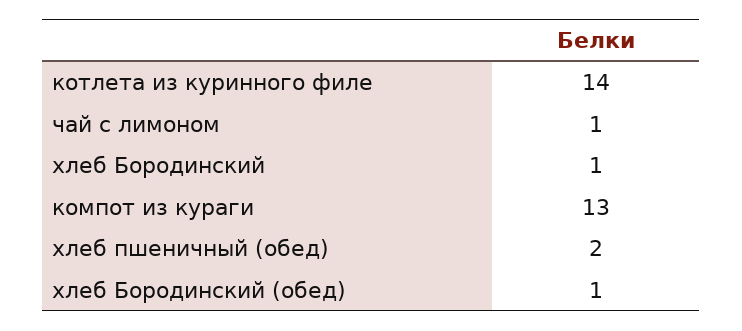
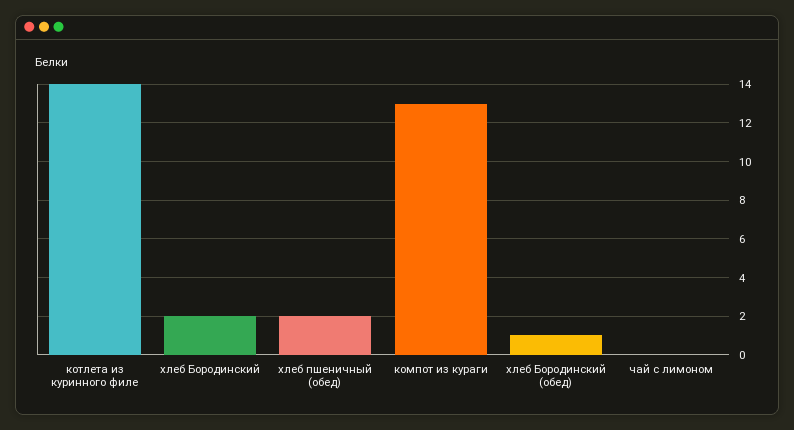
  {
    "котлета из куринного филе": 14,
-   "чай с лимоном": 1,
+   "чай с лимоном": 0,
-   "хлеб Бородинский": 1,
+   "хлеб Бородинский": 2,
    "компот из кураги": 13,
    "хлеб пшеничный (обед)": 2,
    "хлеб Бородинский (обед)": 1
  }

